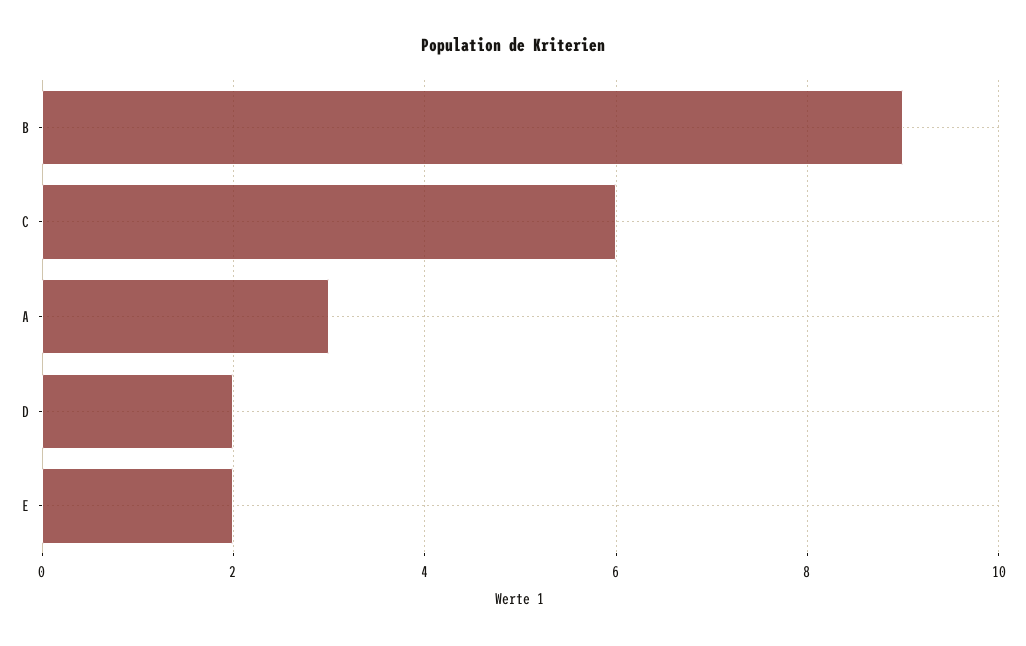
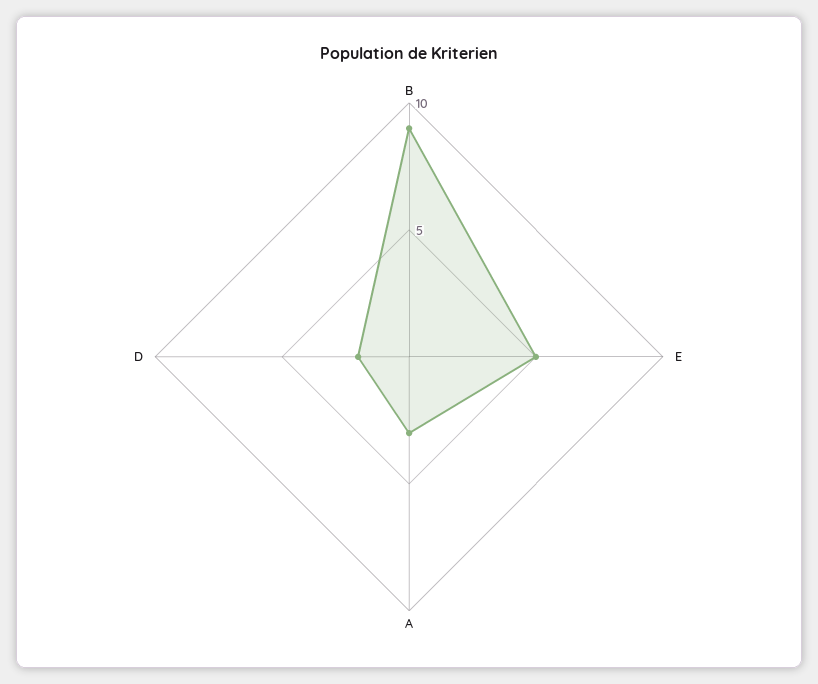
  {
    "B": 9,
-   "C": 6,
    "A": 3,
    "D": 2,
-   "E": 2
+   "E": 5
  }

